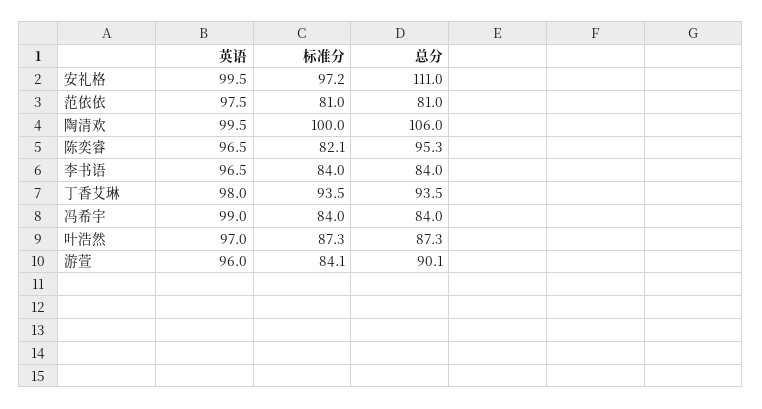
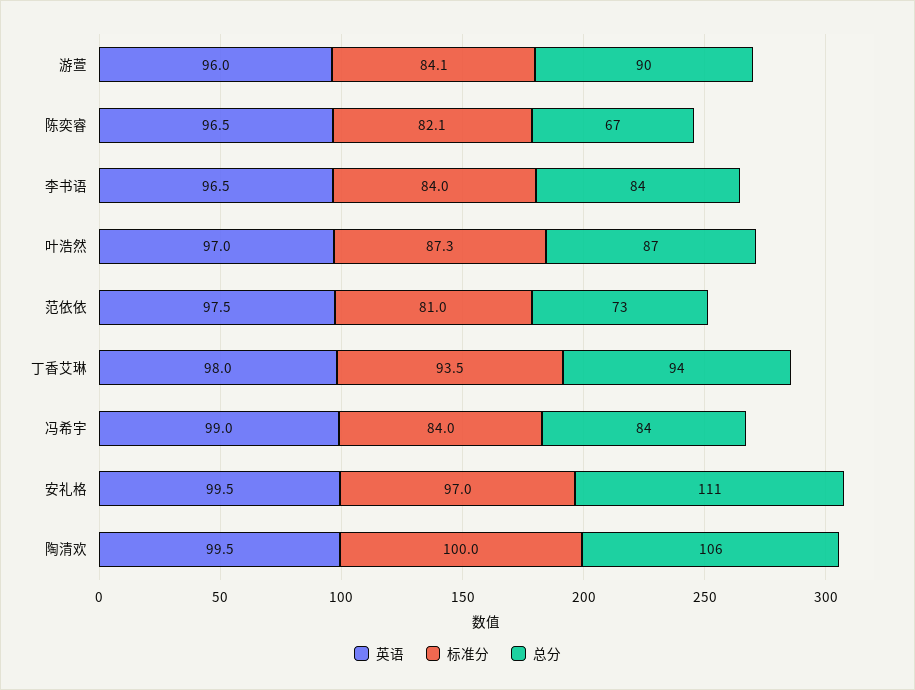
  {
    "英语": {
      "安礼格": 99.5,
      "范依依": 97.5,
      "陶清欢": 99.5,
      "陈奕睿": 96.5,
      "李书语": 96.5,
      "丁香艾琳": 98,
      "冯希宇": 99,
      "叶浩然": 97,
      "游萱": 96
    },
    "标准分": {
-     "安礼格": 97.2,
+     "安礼格": 97,
      "范依依": 81,
      "陶清欢": 100,
      "陈奕睿": 82.1,
      "李书语": 84,
      "丁香艾琳": 93.5,
      "冯希宇": 84,
      "叶浩然": 87.3,
      "游萱": 84.1
    },
    "总分": {
      "安礼格": 111,
-     "范依依": 81,
+     "范依依": 73,
      "陶清欢": 106,
-     "陈奕睿": 95.3,
+     "陈奕睿": 67,
      "李书语": 84,
      "丁香艾琳": 93.5,
      "冯希宇": 84,
      "叶浩然": 87.3,
      "游萱": 90.1
    }
  }

